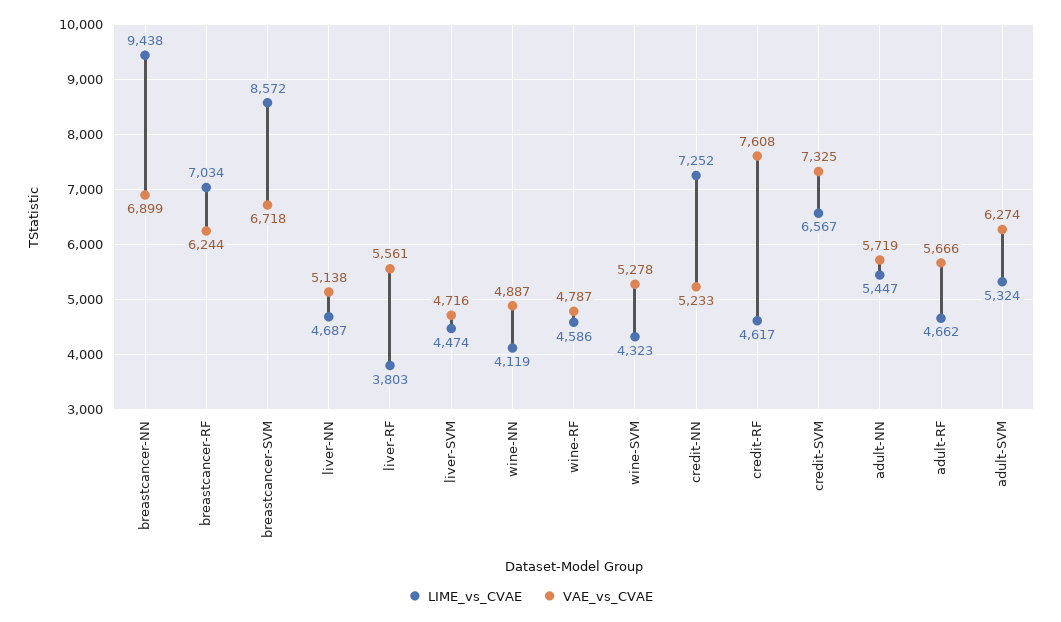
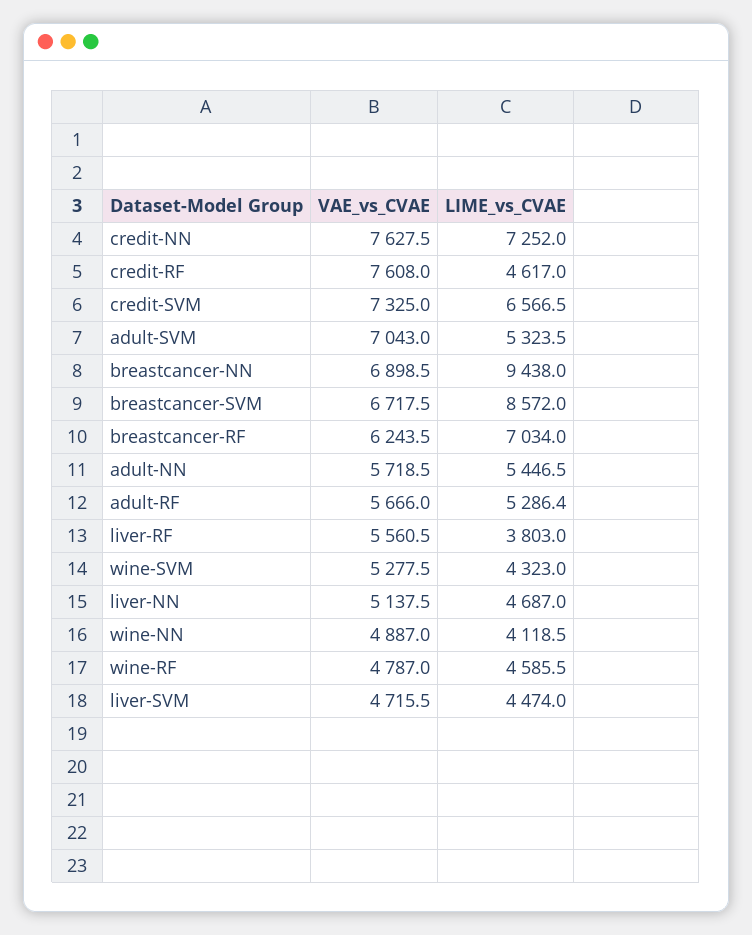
  {
    "LIME_vs_CVAE": {
      "breastcancer-NN": 9438,
      "breastcancer-RF": 7034,
      "breastcancer-SVM": 8572,
      "liver-NN": 4687,
      "liver-RF": 3803,
      "liver-SVM": 4474,
      "wine-NN": 4118.5,
      "wine-RF": 4585.5,
      "wine-SVM": 4323,
      "credit-NN": 7252,
      "credit-RF": 4617,
      "credit-SVM": 6566.5,
      "adult-NN": 5446.5,
-     "adult-RF": 4662,
+     "adult-RF": 5286.4,
      "adult-SVM": 5323.5
    },
    "VAE_vs_CVAE": {
      "breastcancer-NN": 6898.5,
      "breastcancer-RF": 6243.5,
      "breastcancer-SVM": 6717.5,
      "liver-NN": 5137.5,
      "liver-RF": 5560.5,
      "liver-SVM": 4715.5,
      "wine-NN": 4887,
      "wine-RF": 4787,
      "wine-SVM": 5277.5,
-     "credit-NN": 5233,
+     "credit-NN": 7627.5,
      "credit-RF": 7608,
      "credit-SVM": 7325,
      "adult-NN": 5718.5,
      "adult-RF": 5666,
-     "adult-SVM": 6274
+     "adult-SVM": 7043
    }
  }

